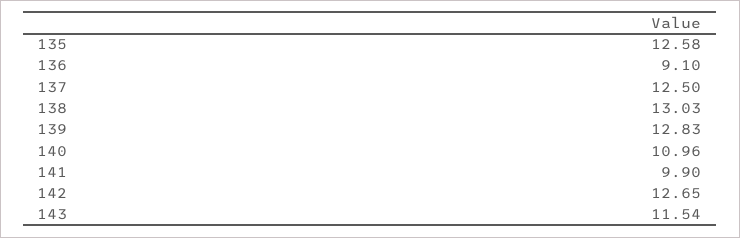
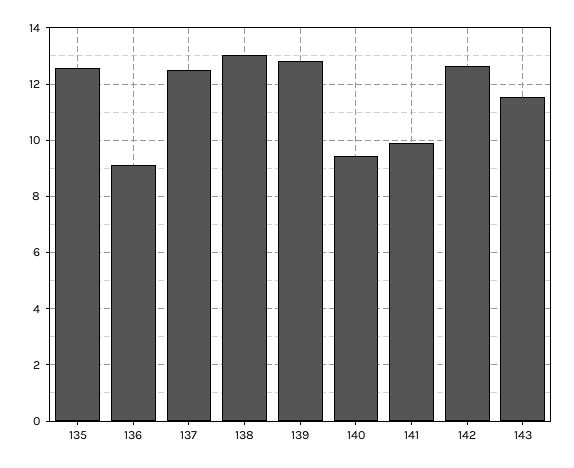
  {
    "135": 12.58,
    "136": 9.1,
    "137": 12.5,
    "138": 13.03,
    "139": 12.83,
-   "140": 10.96,
+   "140": 9.5,
    "141": 9.9,
    "142": 12.65,
    "143": 11.54
  }

